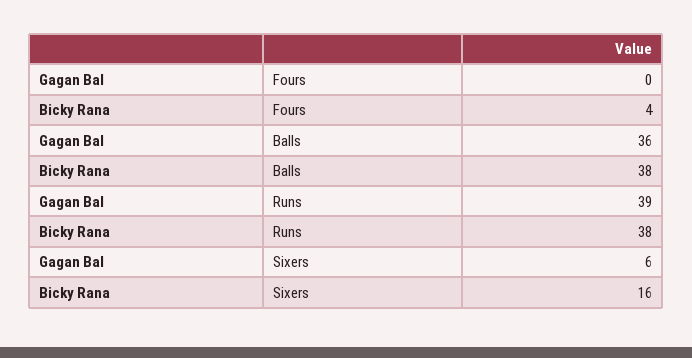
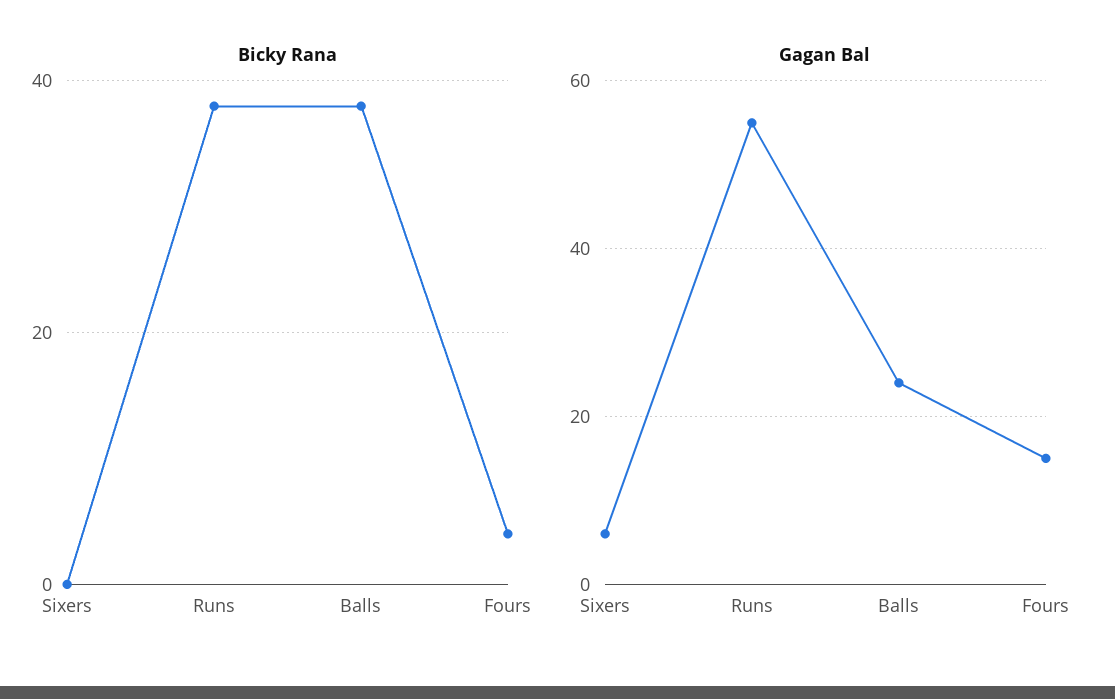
  {
    "Gagan Bal": {
-     "Fours": 0,
+     "Fours": 15,
-     "Balls": 36,
+     "Balls": 25,
-     "Runs": 39,
+     "Runs": 55,
      "Sixers": 6
    },
    "Bicky Rana": {
      "Fours": 4,
      "Balls": 38,
      "Runs": 38,
-     "Sixers": 16
+     "Sixers": 0
    }
  }

